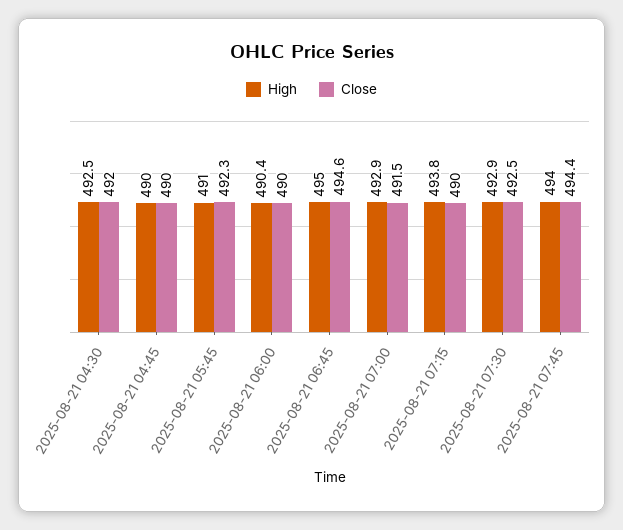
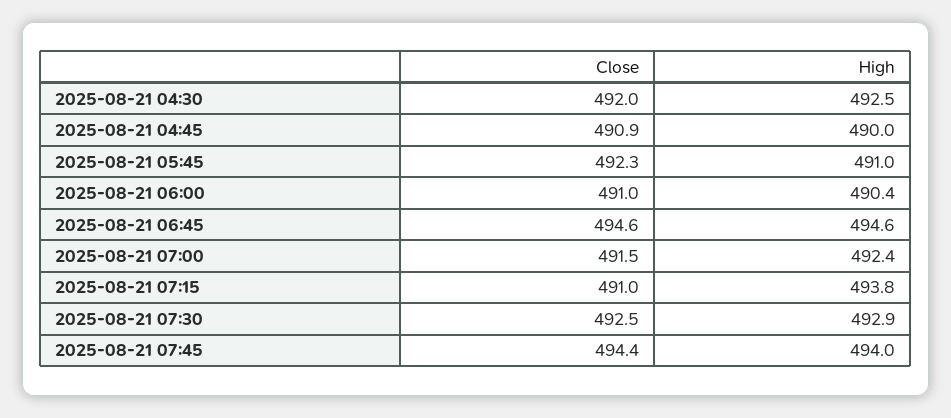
  {
    "High": {
      "2025-08-21 04:30": 492.5,
      "2025-08-21 04:45": 490,
      "2025-08-21 05:45": 491,
      "2025-08-21 06:00": 490.4,
-     "2025-08-21 06:45": 495,
+     "2025-08-21 06:45": 494.6,
-     "2025-08-21 07:00": 492.9,
+     "2025-08-21 07:00": 492.4,
      "2025-08-21 07:15": 493.8,
      "2025-08-21 07:30": 492.9,
      "2025-08-21 07:45": 494
    },
    "Close": {
      "2025-08-21 04:30": 492,
-     "2025-08-21 04:45": 490,
+     "2025-08-21 04:45": 490.9,
      "2025-08-21 05:45": 492.3,
-     "2025-08-21 06:00": 490,
+     "2025-08-21 06:00": 491,
      "2025-08-21 06:45": 494.6,
      "2025-08-21 07:00": 491.5,
-     "2025-08-21 07:15": 490,
+     "2025-08-21 07:15": 491,
      "2025-08-21 07:30": 492.5,
      "2025-08-21 07:45": 494.4
    }
  }

